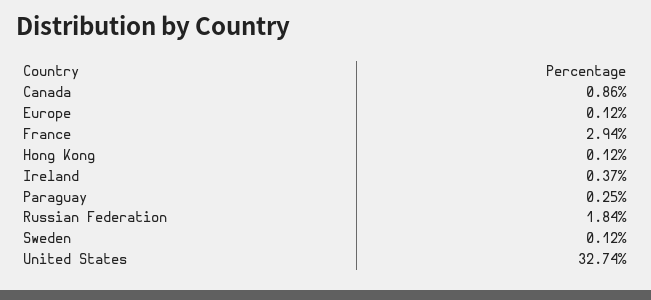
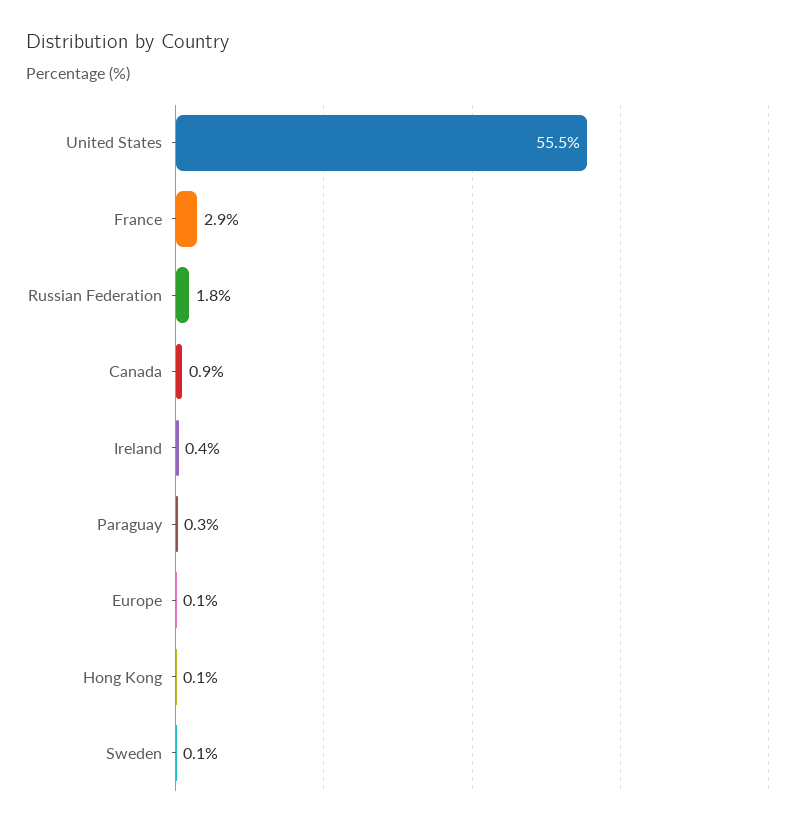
  {
    "Canada": 0.86,
    "Europe": 0.12,
    "France": 2.94,
    "Hong Kong": 0.12,
    "Ireland": 0.37,
    "Paraguay": 0.25,
    "Russian Federation": 1.84,
    "Sweden": 0.12,
-   "United States": 32.74
+   "United States": 55.5
  }

